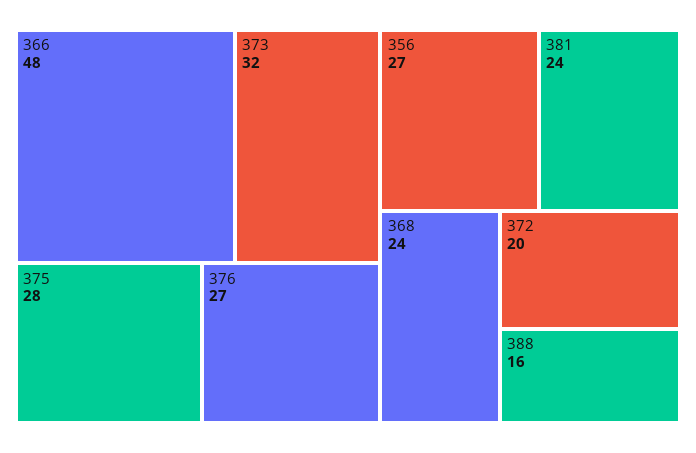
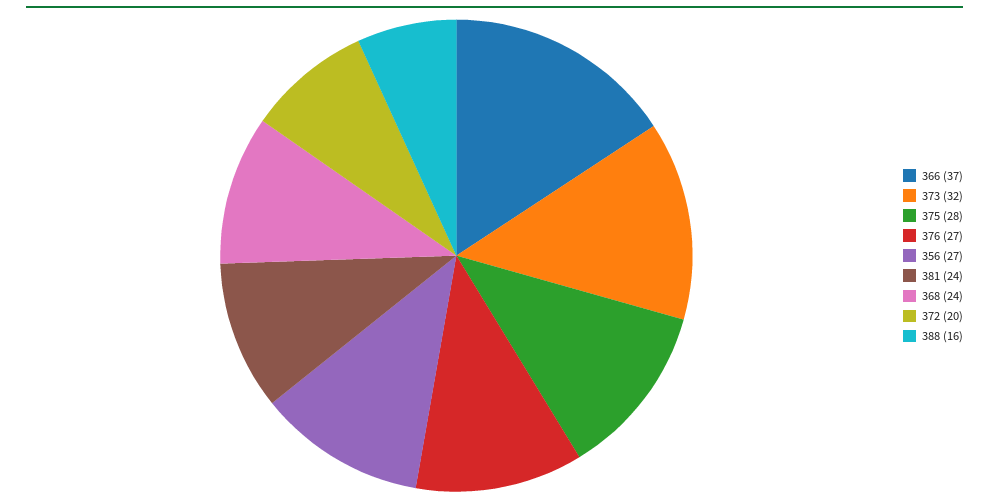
  {
-   "366": 48,
+   "366": 37,
    "373": 32,
    "375": 28,
    "376": 27,
    "356": 27,
    "381": 24,
    "368": 24,
    "372": 20,
    "388": 16
  }

